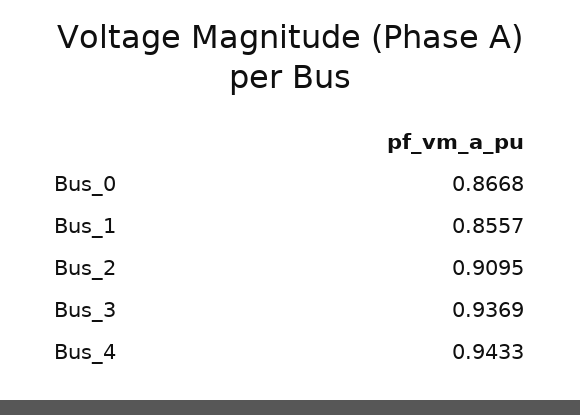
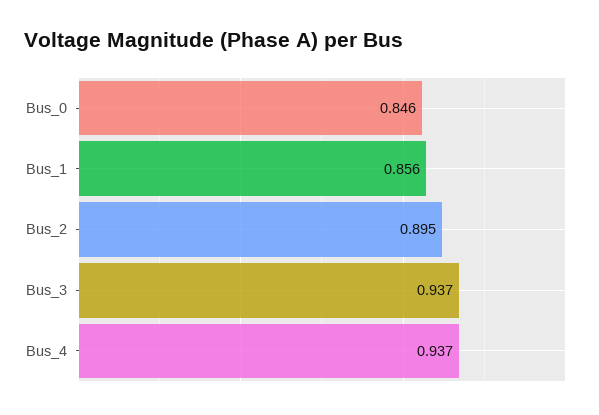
  {
-   "Bus_0": 0.8668,
+   "Bus_0": 0.846,
    "Bus_1": 0.8557,
-   "Bus_2": 0.9095,
+   "Bus_2": 0.895,
    "Bus_3": 0.9369,
-   "Bus_4": 0.9433
+   "Bus_4": 0.937
  }

